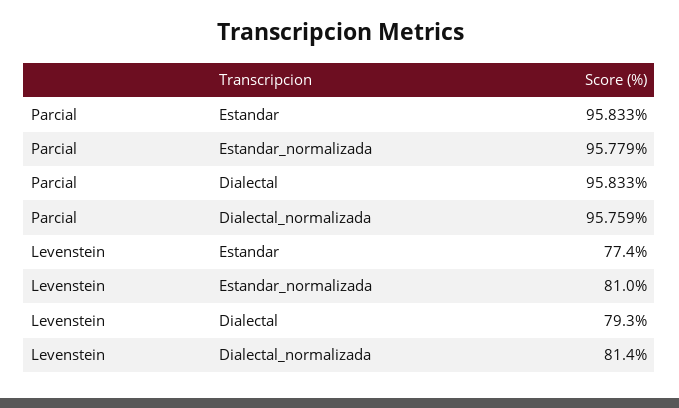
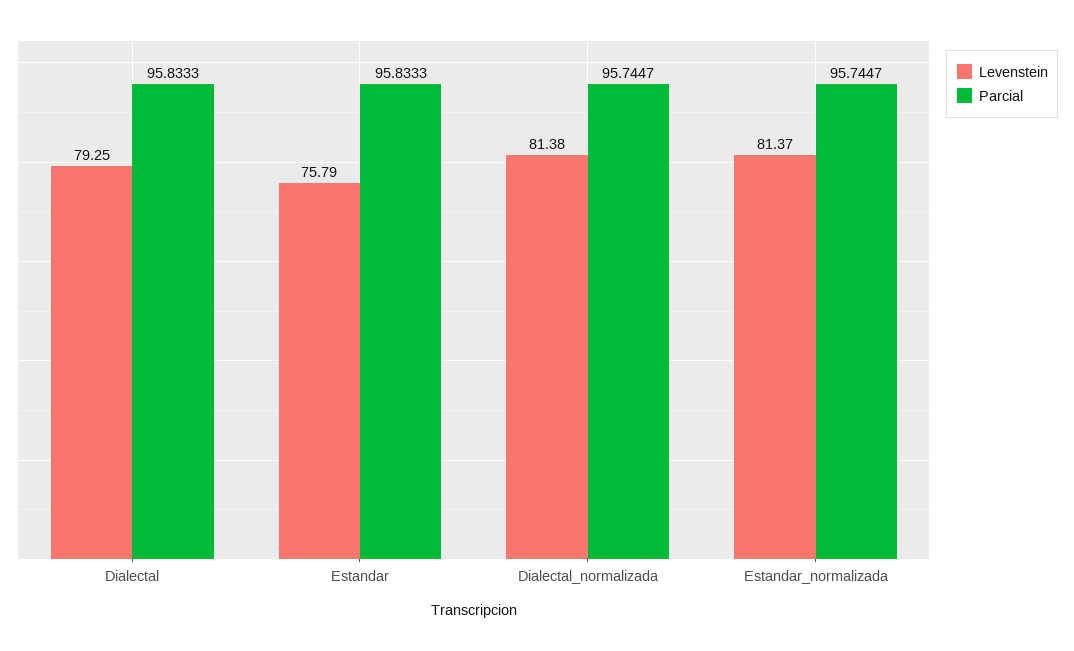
  {
    "Parcial": {
      "Estandar": 95.8333,
-     "Estandar_normalizada": 95.779,
+     "Estandar_normalizada": 95.7447,
      "Dialectal": 95.8333,
-     "Dialectal_normalizada": 95.759
+     "Dialectal_normalizada": 95.7447
    },
    "Levenstein": {
-     "Estandar": 77.4,
+     "Estandar": 75.79,
-     "Estandar_normalizada": 81,
+     "Estandar_normalizada": 81.37,
      "Dialectal": 79.25,
      "Dialectal_normalizada": 81.38
    }
  }

